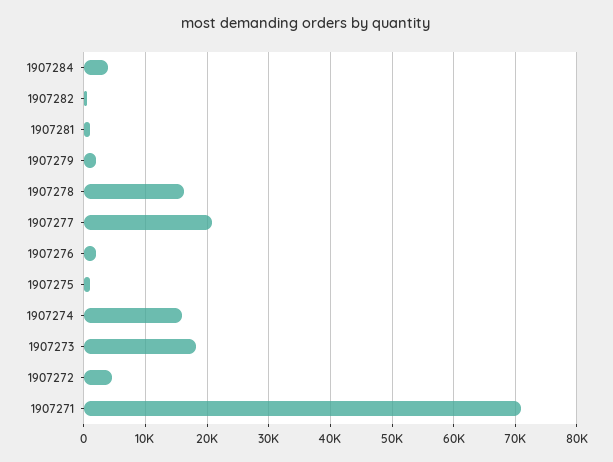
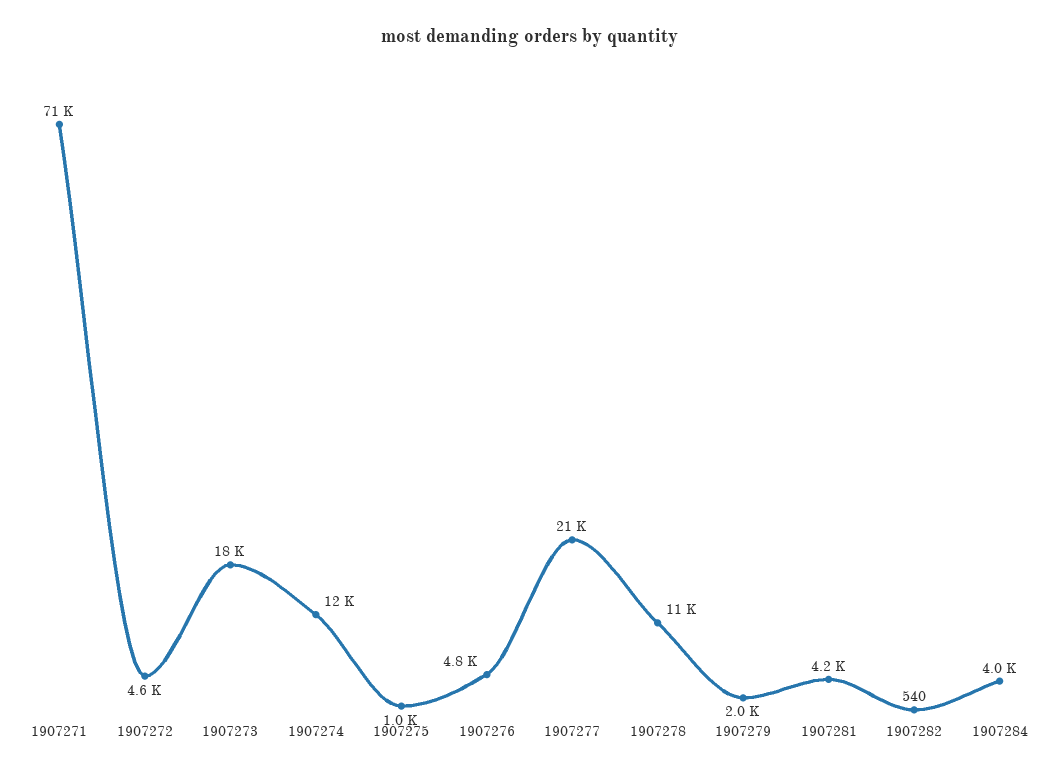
  {
    "1907284": 4000,
    "1907282": 540,
-   "1907281": 1000,
+   "1907281": 4200,
    "1907279": 2000,
-   "1907278": 16000,
+   "1907278": 11000,
    "1907277": 21000,
-   "1907276": 2000,
+   "1907276": 4800,
    "1907275": 1000,
-   "1907274": 16000,
+   "1907274": 12000,
    "1907273": 18000,
    "1907272": 4600,
    "1907271": 71000
  }

